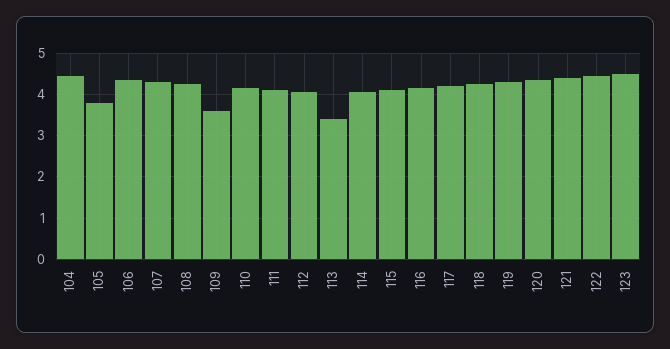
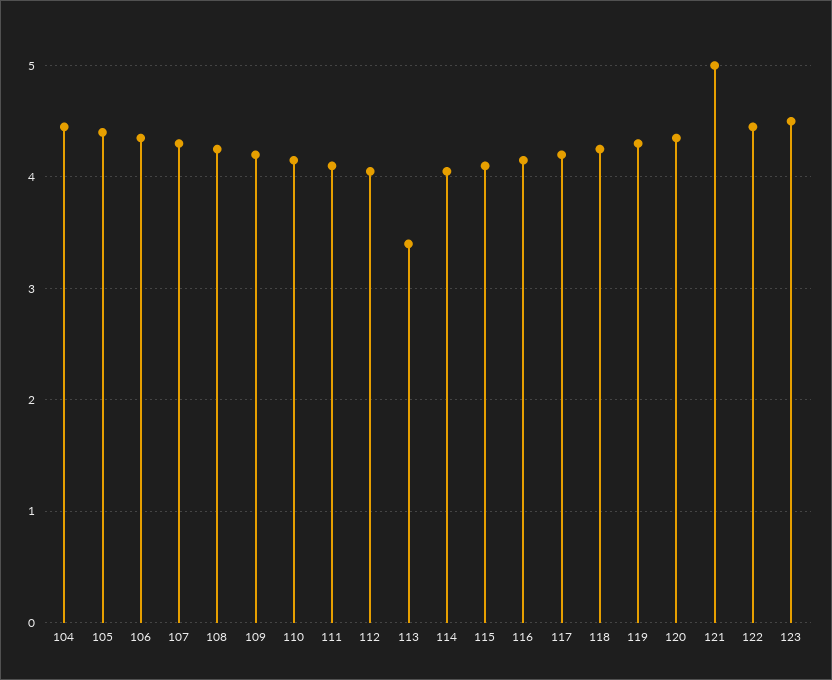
  {
    "104": 4.5,
-   "105": 3.8,
+   "105": 4.4,
    "106": 4.4,
    "107": 4.3,
    "108": 4.3,
-   "109": 3.6,
+   "109": 4.2,
    "110": 4.2,
    "111": 4.1,
    "112": 4.1,
    "113": 3.4,
    "114": 4.1,
    "115": 4.1,
    "116": 4.2,
    "117": 4.2,
    "118": 4.3,
    "119": 4.3,
    "120": 4.4,
-   "121": 4.4,
+   "121": 5,
    "122": 4.5,
    "123": 4.5
  }

